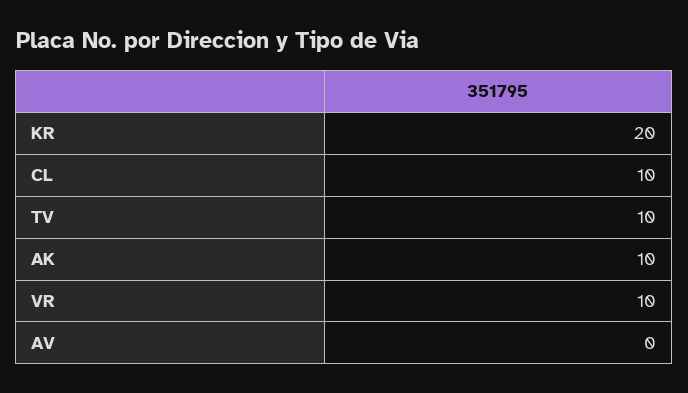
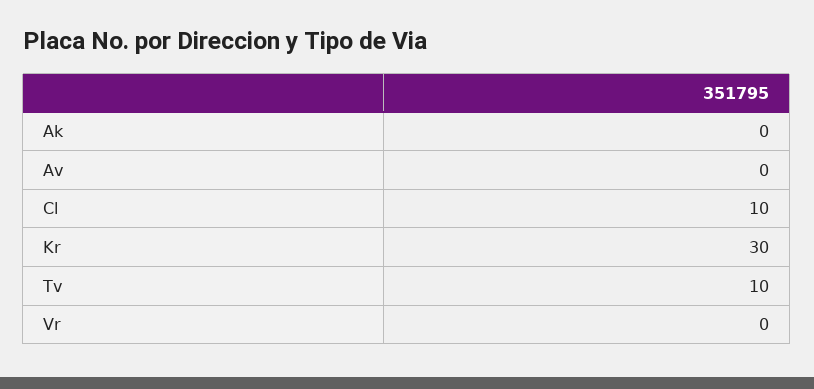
  {
-   "KR": 20,
+   "KR": 30,
    "CL": 10,
    "TV": 10,
-   "AK": 10,
+   "AK": 0,
-   "VR": 10,
+   "VR": 0,
    "AV": 0
  }

